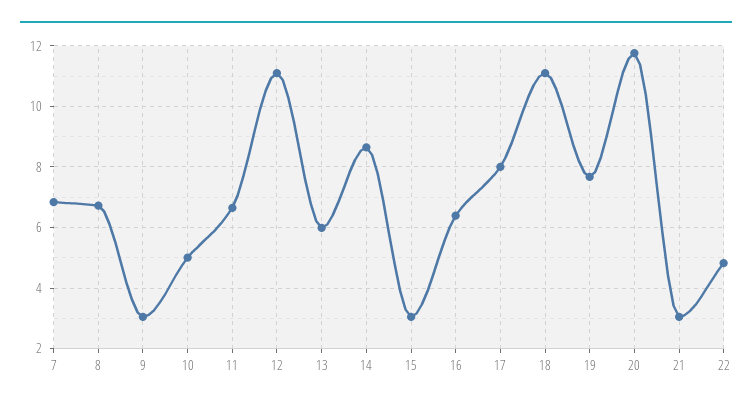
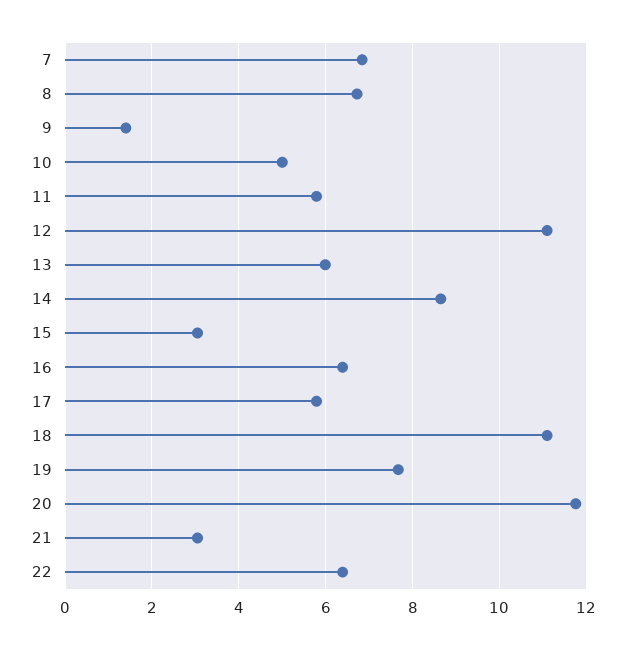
  {
    "7": 6.8,
    "8": 6.8,
-   "9": 3,
+   "9": 1.4,
    "10": 5,
-   "11": 6.6,
+   "11": 5.8,
    "12": 11.2,
    "13": 6,
    "14": 8.6,
    "15": 3,
    "16": 6.4,
-   "17": 8,
+   "17": 5.8,
    "18": 11.2,
    "19": 7.6,
    "20": 11.8,
    "21": 3,
-   "22": 4.8
+   "22": 6.4
  }

